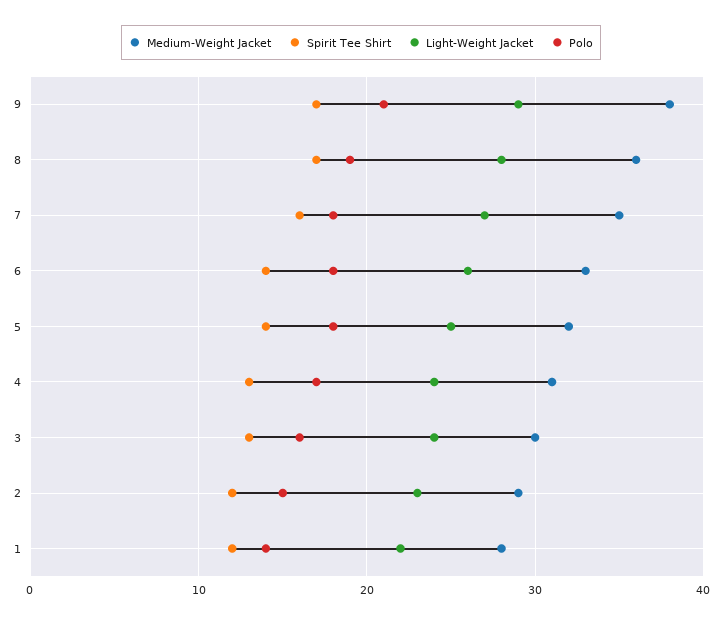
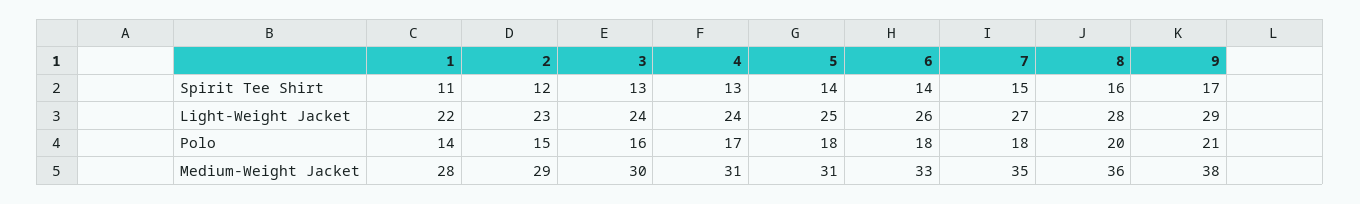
  {
    "Medium-Weight Jacket": {
      "9": 38,
      "8": 36,
      "7": 35,
      "6": 33,
-     "5": 32,
+     "5": 31,
      "4": 31,
      "3": 30,
      "2": 29,
      "1": 28
    },
    "Spirit Tee Shirt": {
      "9": 17,
-     "8": 17,
+     "8": 16,
-     "7": 16,
+     "7": 15,
      "6": 14,
      "5": 14,
      "4": 13,
      "3": 13,
      "2": 12,
-     "1": 12
+     "1": 11
    },
    "Light-Weight Jacket": {
      "9": 29,
      "8": 28,
      "7": 27,
      "6": 26,
      "5": 25,
      "4": 24,
      "3": 24,
      "2": 23,
      "1": 22
    },
    "Polo": {
      "9": 21,
-     "8": 19,
+     "8": 20,
      "7": 18,
      "6": 18,
      "5": 18,
      "4": 17,
      "3": 16,
      "2": 15,
      "1": 14
    }
  }

